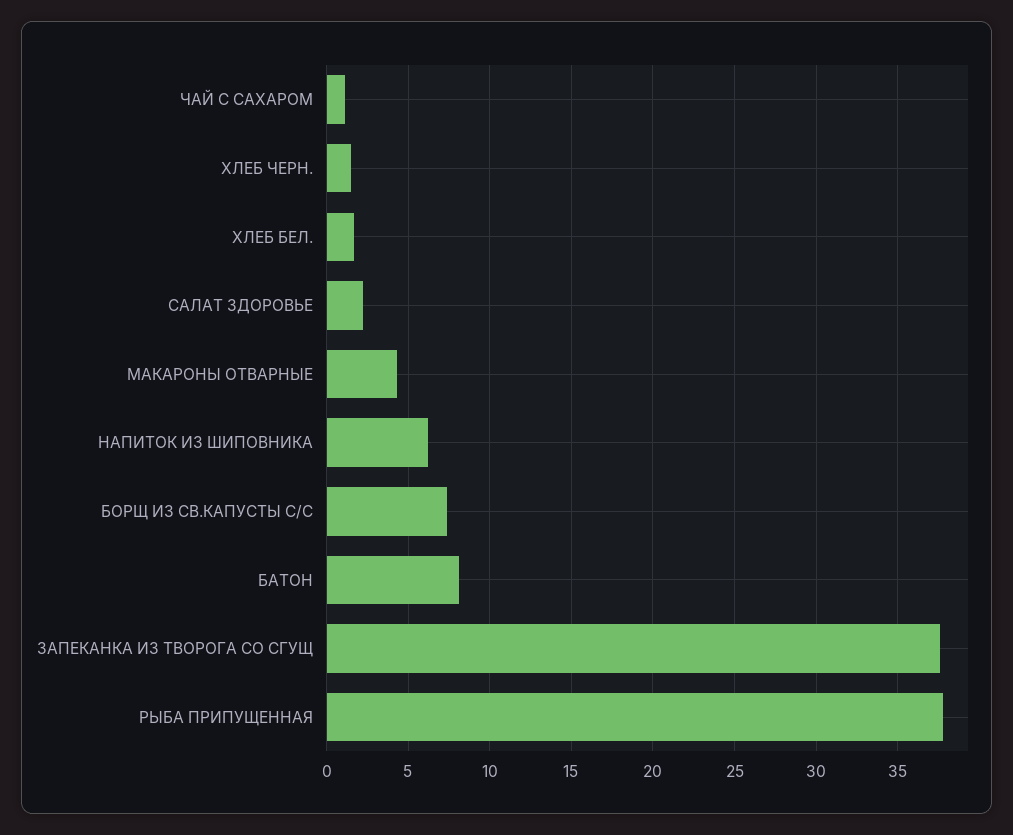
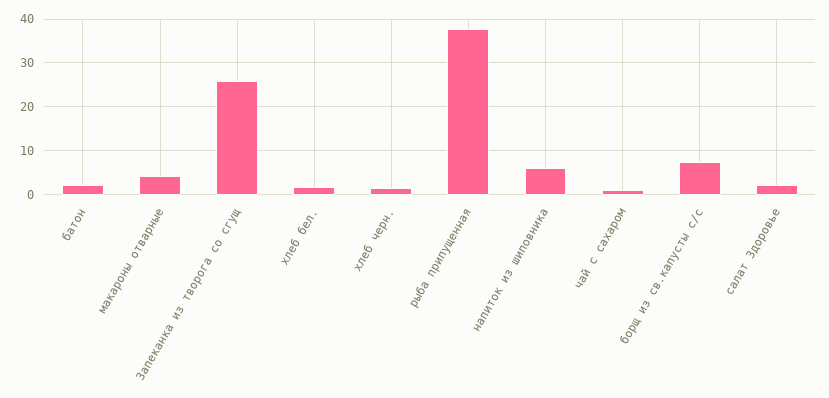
  {
    "ЧАЙ С САХАРОМ": 1,
    "ХЛЕБ ЧЕРН.": 1.5,
    "ХЛЕБ БЕЛ.": 1.5,
    "САЛАТ ЗДОРОВЬЕ": 2.5,
    "МАКАРОНЫ ОТВАРНЫЕ": 4.5,
    "НАПИТОК ИЗ ШИПОВНИКА": 6,
    "БОРЩ ИЗ СВ.КАПУСТЫ С/С": 7.5,
-   "БАТОН": 8,
+   "БАТОН": 2,
-   "ЗАПЕКАНКА ИЗ ТВОРОГА СО СГУЩ": 37.5,
+   "ЗАПЕКАНКА ИЗ ТВОРОГА СО СГУЩ": 26,
    "РЫБА ПРИПУЩЕННАЯ": 38
  }

